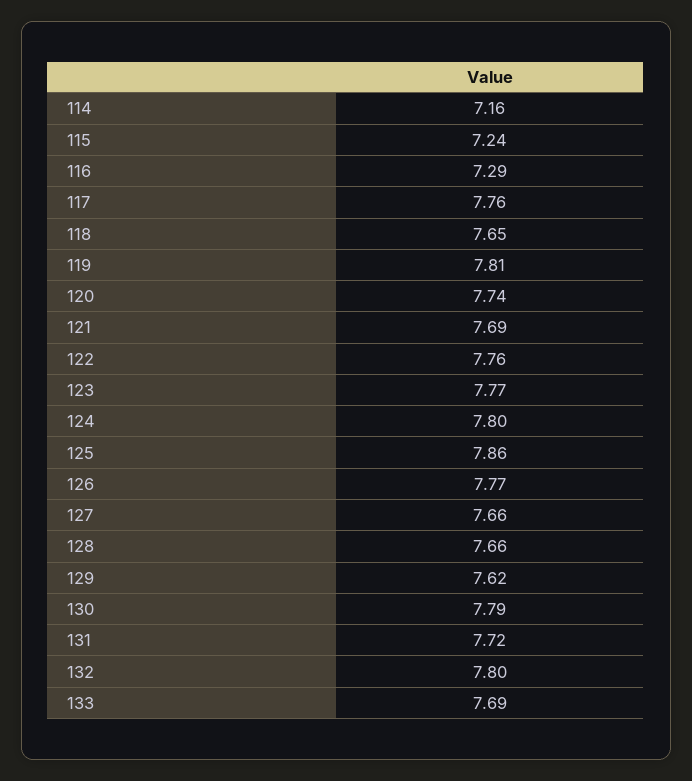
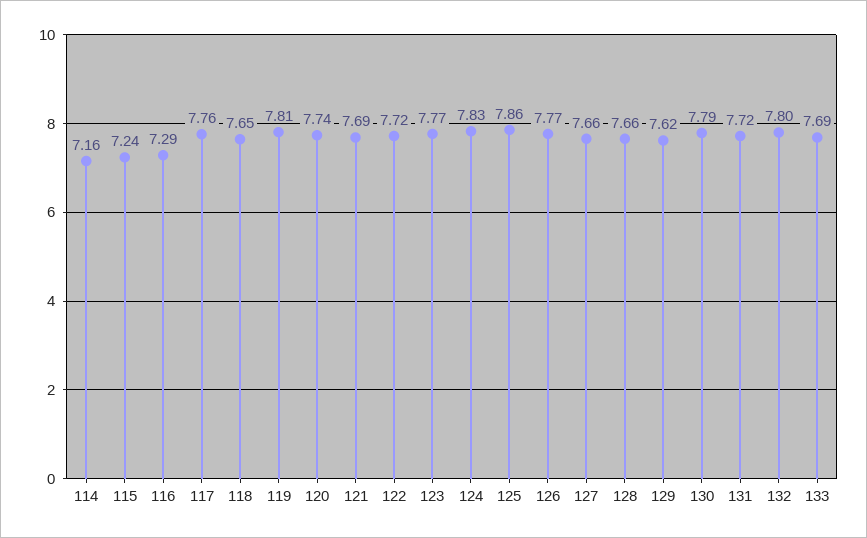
  {
    "114": 7.16,
    "115": 7.24,
    "116": 7.29,
    "117": 7.76,
    "118": 7.65,
    "119": 7.81,
    "120": 7.74,
    "121": 7.69,
-   "122": 7.76,
+   "122": 7.72,
    "123": 7.77,
-   "124": 7.8,
+   "124": 7.83,
    "125": 7.86,
    "126": 7.77,
    "127": 7.66,
    "128": 7.66,
    "129": 7.62,
    "130": 7.79,
    "131": 7.72,
    "132": 7.8,
    "133": 7.69
  }

